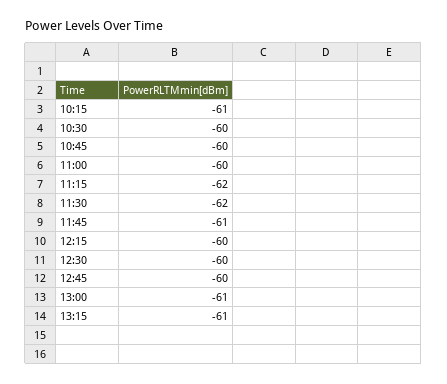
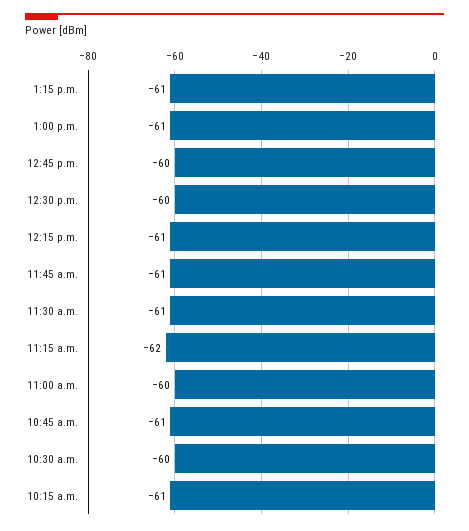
  {
    "10:15": -61,
    "10:30": -60,
-   "10:45": -60,
+   "10:45": -61,
    "11:00": -60,
    "11:15": -62,
-   "11:30": -62,
+   "11:30": -61,
    "11:45": -61,
-   "12:15": -60,
+   "12:15": -61,
    "12:30": -60,
    "12:45": -60,
    "13:00": -61,
    "13:15": -61
  }

